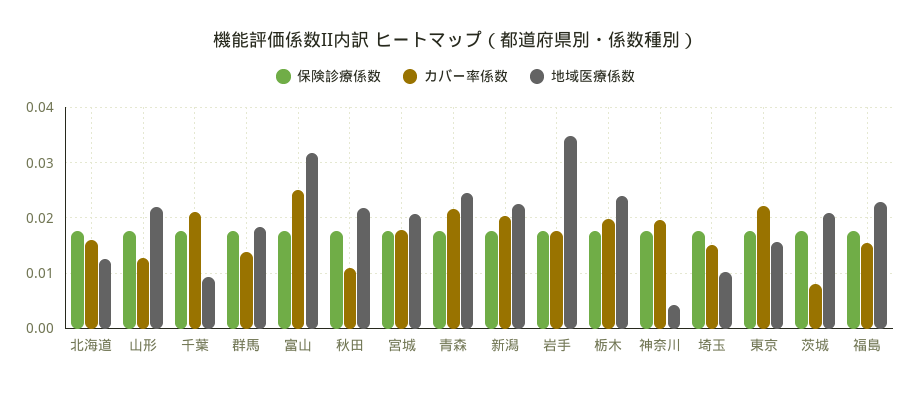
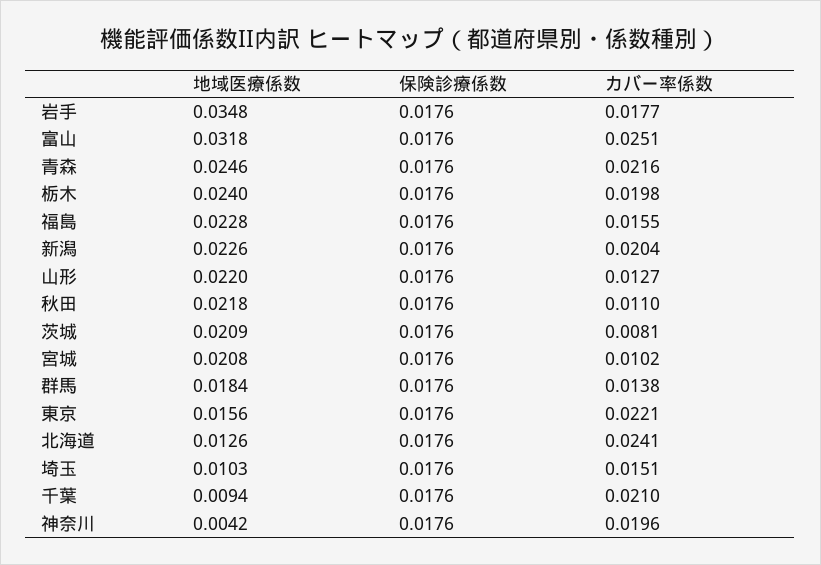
  {
    "保険診療係数": {
      "北海道": 0.0176,
      "山形": 0.0176,
      "千葉": 0.0176,
      "群馬": 0.0176,
      "富山": 0.0176,
      "秋田": 0.0176,
      "宮城": 0.0176,
      "青森": 0.0176,
      "新潟": 0.0176,
      "岩手": 0.0176,
      "栃木": 0.0176,
      "神奈川": 0.0176,
      "埼玉": 0.0176,
      "東京": 0.0176,
      "茨城": 0.0176,
      "福島": 0.0176
    },
    "カバー率係数": {
-     "北海道": 0.016,
+     "北海道": 0.0241,
      "山形": 0.0127,
      "千葉": 0.021,
      "群馬": 0.0138,
      "富山": 0.0251,
      "秋田": 0.011,
-     "宮城": 0.018,
+     "宮城": 0.0102,
      "青森": 0.0216,
      "新潟": 0.0204,
      "岩手": 0.0177,
      "栃木": 0.0198,
      "神奈川": 0.0196,
      "埼玉": 0.0151,
      "東京": 0.0221,
      "茨城": 0.0081,
      "福島": 0.0155
    },
    "地域医療係数": {
      "北海道": 0.0126,
      "山形": 0.022,
      "千葉": 0.0094,
      "群馬": 0.0184,
      "富山": 0.0318,
      "秋田": 0.0218,
      "宮城": 0.0208,
      "青森": 0.0246,
      "新潟": 0.0226,
      "岩手": 0.0348,
      "栃木": 0.024,
      "神奈川": 0.0042,
      "埼玉": 0.0103,
      "東京": 0.0156,
      "茨城": 0.0209,
      "福島": 0.0228
    }
  }

